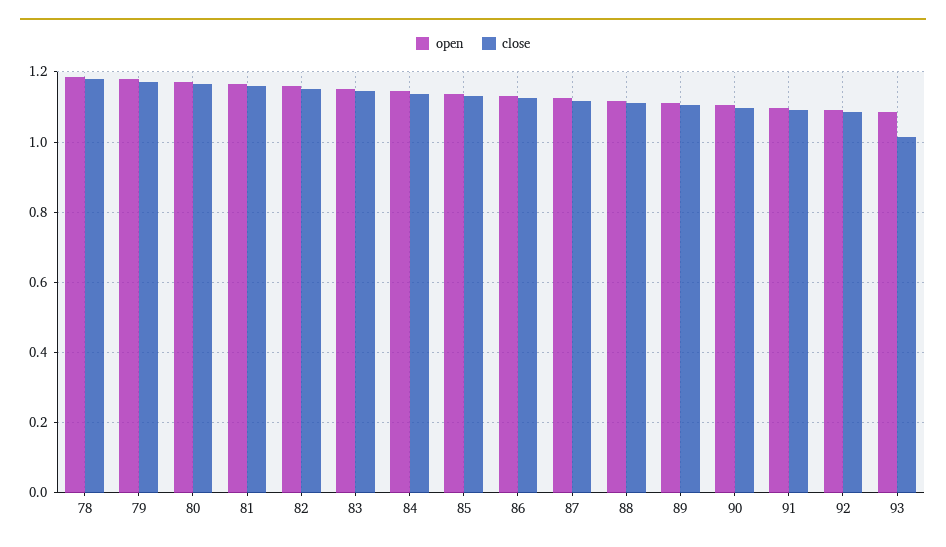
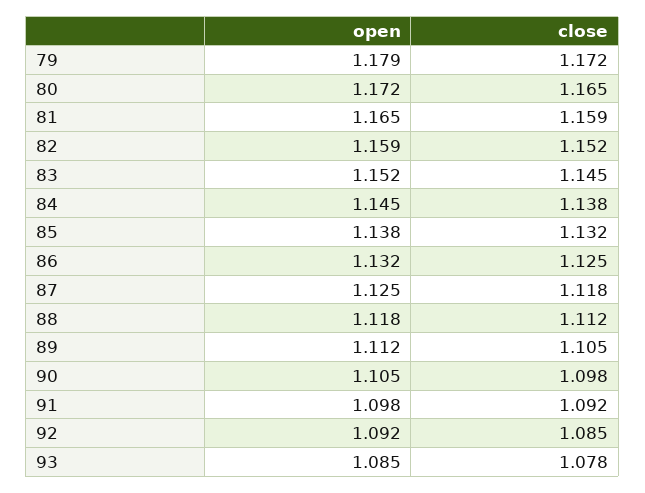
  {
    "open": {
-     "78": 1.18,
      "79": 1.179,
      "80": 1.172,
      "81": 1.165,
      "82": 1.159,
      "83": 1.152,
      "84": 1.145,
      "85": 1.138,
      "86": 1.132,
      "87": 1.125,
      "88": 1.118,
      "89": 1.112,
      "90": 1.105,
      "91": 1.098,
      "92": 1.092,
      "93": 1.085
    },
    "close": {
-     "78": 1.18,
      "79": 1.172,
      "80": 1.165,
      "81": 1.159,
      "82": 1.152,
      "83": 1.145,
      "84": 1.138,
      "85": 1.132,
      "86": 1.125,
      "87": 1.118,
      "88": 1.112,
      "89": 1.105,
      "90": 1.098,
      "91": 1.092,
      "92": 1.085,
-     "93": 1.02
+     "93": 1.078
    }
  }

